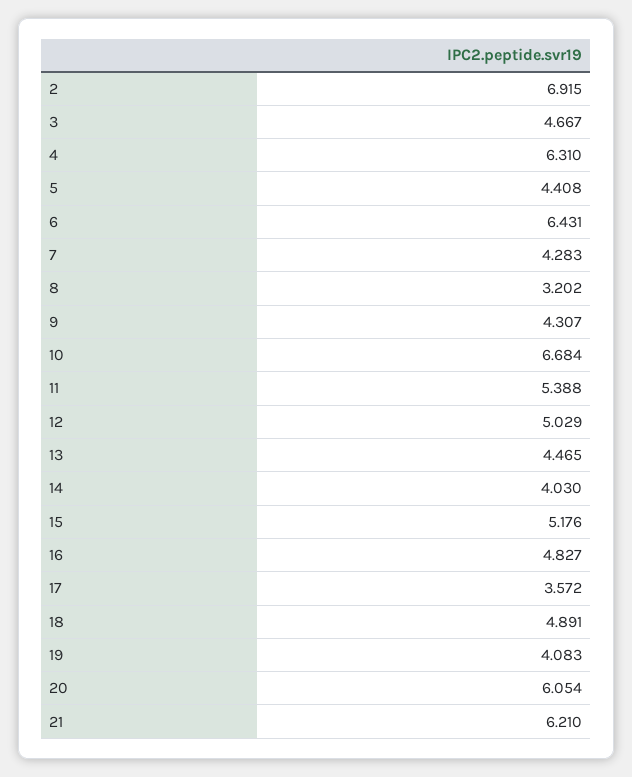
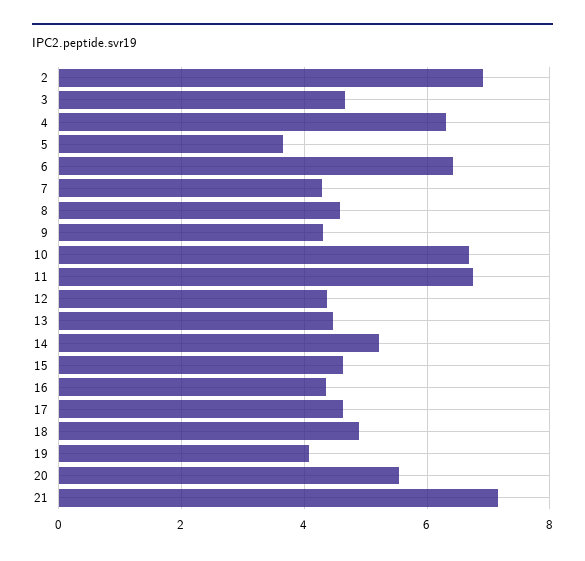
  {
    "2": 6.915,
    "3": 4.667,
    "4": 6.31,
-   "5": 4.408,
+   "5": 3.6,
    "6": 6.431,
    "7": 4.283,
-   "8": 3.202,
+   "8": 4.6,
    "9": 4.307,
    "10": 6.684,
-   "11": 5.388,
+   "11": 6.8,
-   "12": 5.029,
+   "12": 4.4,
    "13": 4.465,
-   "14": 4.03,
+   "14": 5.2,
-   "15": 5.176,
+   "15": 4.6,
-   "16": 4.827,
+   "16": 4.4,
-   "17": 3.572,
+   "17": 4.6,
    "18": 4.891,
    "19": 4.083,
-   "20": 6.054,
+   "20": 5.6,
-   "21": 6.21
+   "21": 7.2
  }

